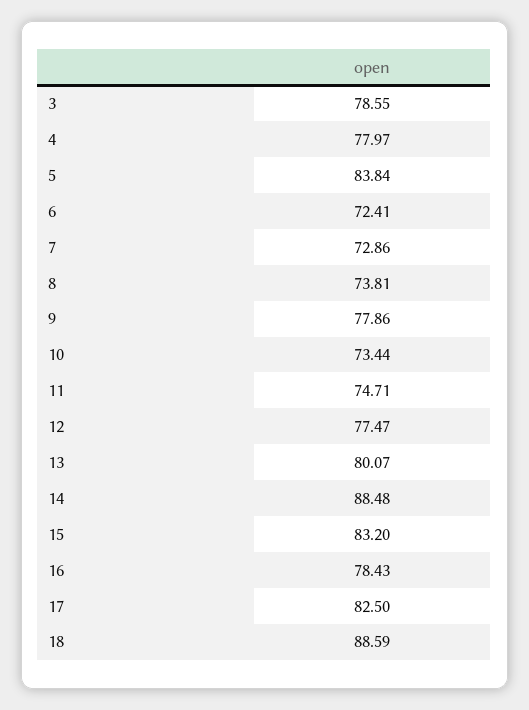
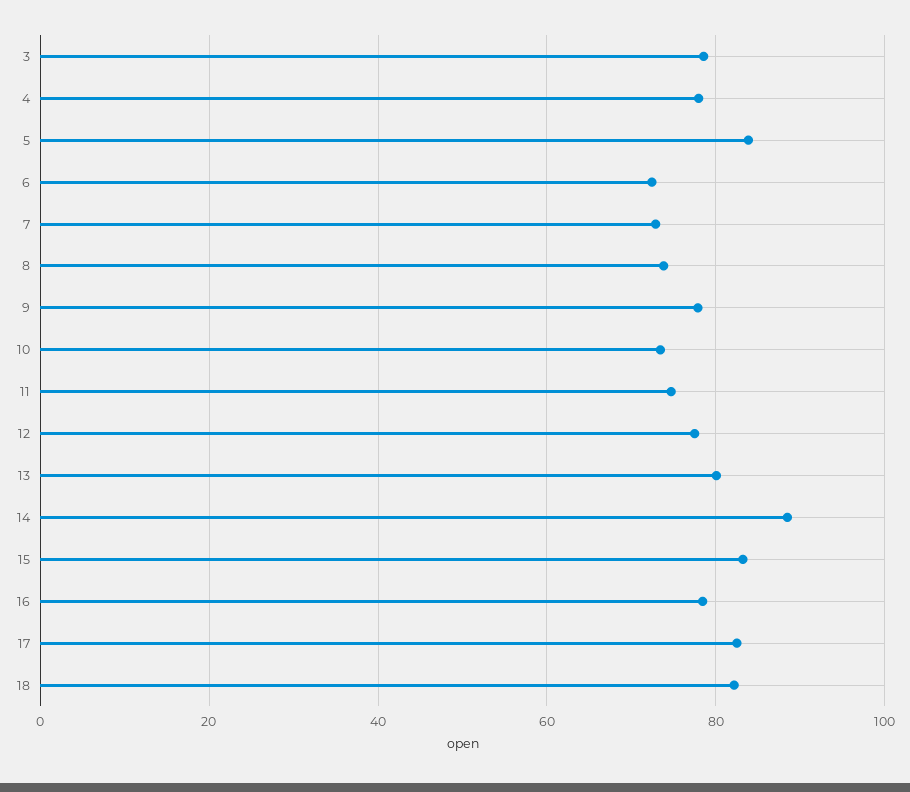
  {
    "3": 78.55,
    "4": 77.97,
    "5": 83.84,
    "6": 72.41,
    "7": 72.86,
    "8": 73.81,
    "9": 77.86,
    "10": 73.44,
    "11": 74.71,
    "12": 77.47,
    "13": 80.07,
    "14": 88.48,
    "15": 83.2,
    "16": 78.43,
    "17": 82.5,
-   "18": 88.59
+   "18": 82
  }

